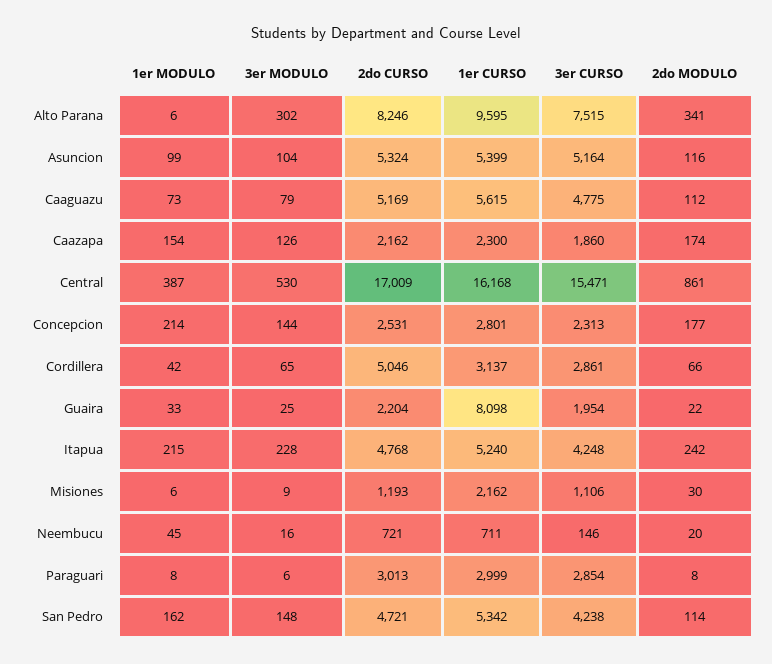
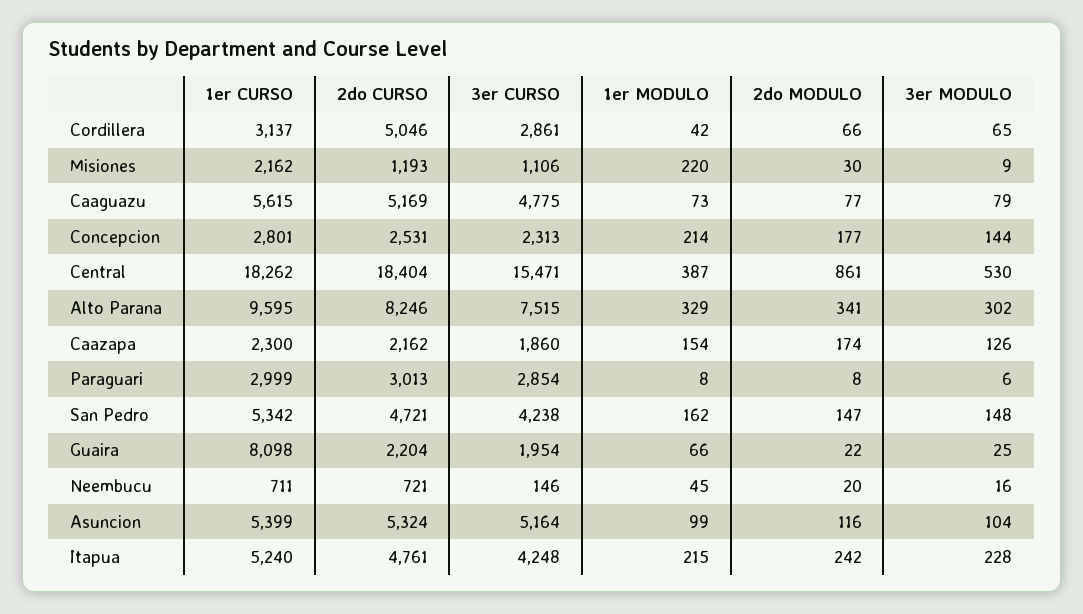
  {
    "1er MODULO": {
-     "Alto Parana": 6,
+     "Alto Parana": 329,
      "Asuncion": 99,
      "Caaguazu": 73,
      "Caazapa": 154,
      "Central": 387,
      "Concepcion": 214,
      "Cordillera": 42,
-     "Guaira": 33,
+     "Guaira": 66,
      "Itapua": 215,
-     "Misiones": 6,
+     "Misiones": 220,
      "Neembucu": 45,
      "Paraguari": 8,
      "San Pedro": 162
    },
    "3er MODULO": {
      "Alto Parana": 302,
      "Asuncion": 104,
      "Caaguazu": 79,
      "Caazapa": 126,
      "Central": 530,
      "Concepcion": 144,
      "Cordillera": 65,
      "Guaira": 25,
      "Itapua": 228,
      "Misiones": 9,
      "Neembucu": 16,
      "Paraguari": 6,
      "San Pedro": 148
    },
    "2do CURSO": {
      "Alto Parana": 8246,
      "Asuncion": 5324,
      "Caaguazu": 5169,
      "Caazapa": 2162,
-     "Central": 17009,
+     "Central": 18404,
      "Concepcion": 2531,
      "Cordillera": 5046,
      "Guaira": 2204,
-     "Itapua": 4768,
+     "Itapua": 4761,
      "Misiones": 1193,
      "Neembucu": 721,
      "Paraguari": 3013,
      "San Pedro": 4721
    },
    "1er CURSO": {
      "Alto Parana": 9595,
      "Asuncion": 5399,
      "Caaguazu": 5615,
      "Caazapa": 2300,
-     "Central": 16168,
+     "Central": 18262,
      "Concepcion": 2801,
      "Cordillera": 3137,
      "Guaira": 8098,
      "Itapua": 5240,
      "Misiones": 2162,
      "Neembucu": 711,
      "Paraguari": 2999,
      "San Pedro": 5342
    },
    "3er CURSO": {
      "Alto Parana": 7515,
      "Asuncion": 5164,
      "Caaguazu": 4775,
      "Caazapa": 1860,
      "Central": 15471,
      "Concepcion": 2313,
      "Cordillera": 2861,
      "Guaira": 1954,
      "Itapua": 4248,
      "Misiones": 1106,
      "Neembucu": 146,
      "Paraguari": 2854,
      "San Pedro": 4238
    },
    "2do MODULO": {
      "Alto Parana": 341,
      "Asuncion": 116,
-     "Caaguazu": 112,
+     "Caaguazu": 77,
      "Caazapa": 174,
      "Central": 861,
      "Concepcion": 177,
      "Cordillera": 66,
      "Guaira": 22,
      "Itapua": 242,
      "Misiones": 30,
      "Neembucu": 20,
      "Paraguari": 8,
-     "San Pedro": 114
+     "San Pedro": 147
    }
  }

